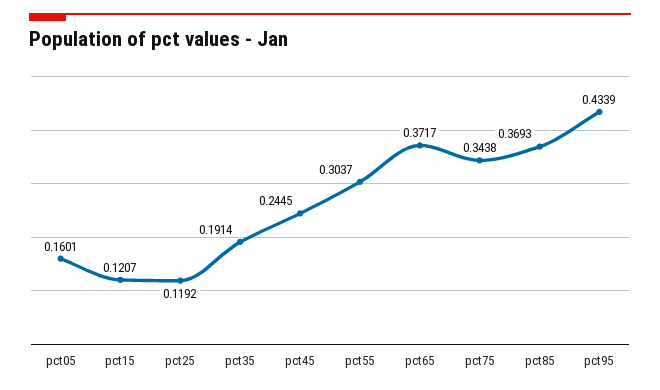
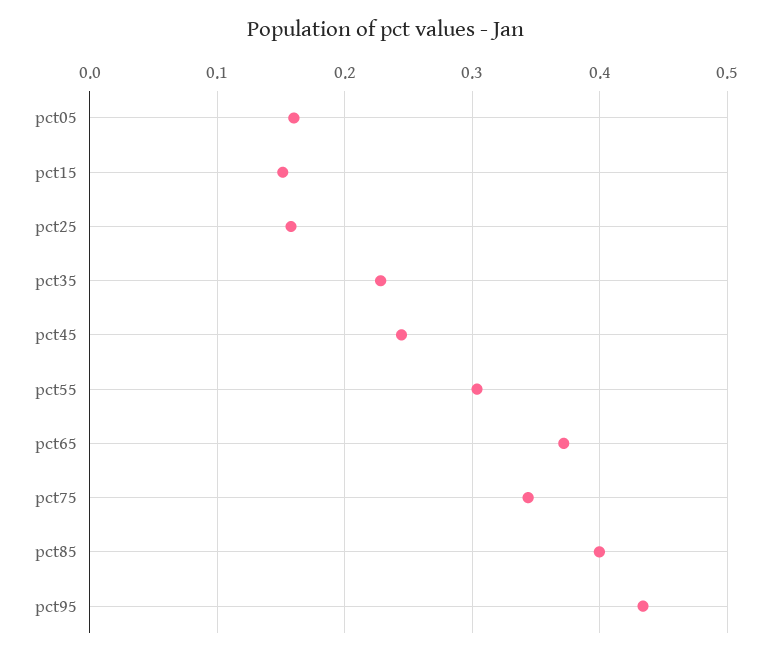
  {
    "pct05": 0.1601,
-   "pct15": 0.1207,
+   "pct15": 0.15,
-   "pct25": 0.1192,
+   "pct25": 0.16,
-   "pct35": 0.1914,
+   "pct35": 0.23,
    "pct45": 0.2445,
    "pct55": 0.3037,
    "pct65": 0.3717,
    "pct75": 0.3438,
-   "pct85": 0.3693,
+   "pct85": 0.4,
    "pct95": 0.4339
  }

